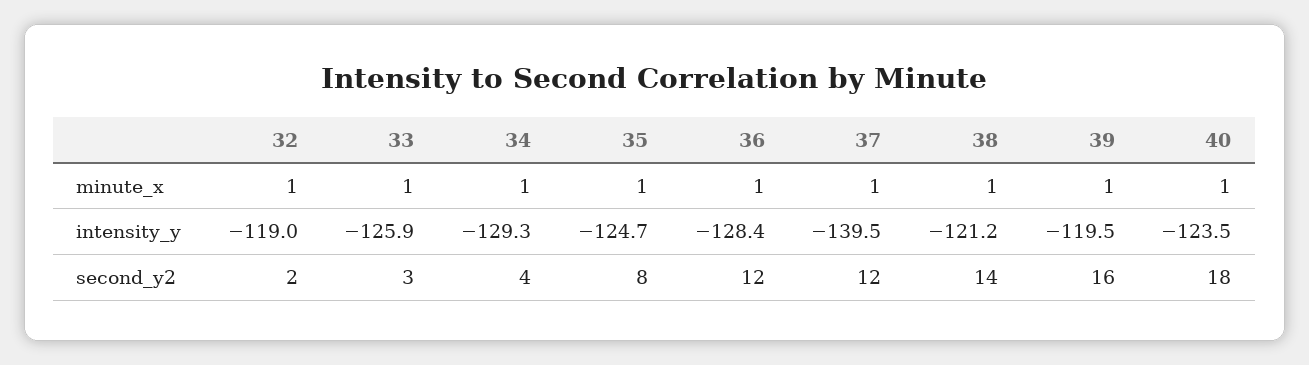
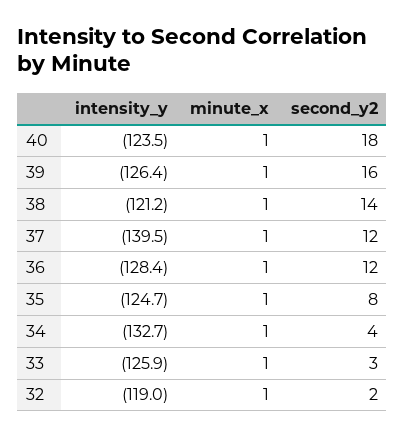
  {
    "32": {
      "minute_x": 1,
      "intensity_y": -119,
      "second_y2": 2
    },
    "33": {
      "minute_x": 1,
      "intensity_y": -125.9,
      "second_y2": 3
    },
    "34": {
      "minute_x": 1,
-     "intensity_y": -129.3,
+     "intensity_y": -132.7,
      "second_y2": 4
    },
    "35": {
      "minute_x": 1,
      "intensity_y": -124.7,
      "second_y2": 8
    },
    "36": {
      "minute_x": 1,
      "intensity_y": -128.4,
      "second_y2": 12
    },
    "37": {
      "minute_x": 1,
      "intensity_y": -139.5,
      "second_y2": 12
    },
    "38": {
      "minute_x": 1,
      "intensity_y": -121.2,
      "second_y2": 14
    },
    "39": {
      "minute_x": 1,
-     "intensity_y": -119.5,
+     "intensity_y": -126.4,
      "second_y2": 16
    },
    "40": {
      "minute_x": 1,
      "intensity_y": -123.5,
      "second_y2": 18
    }
  }

